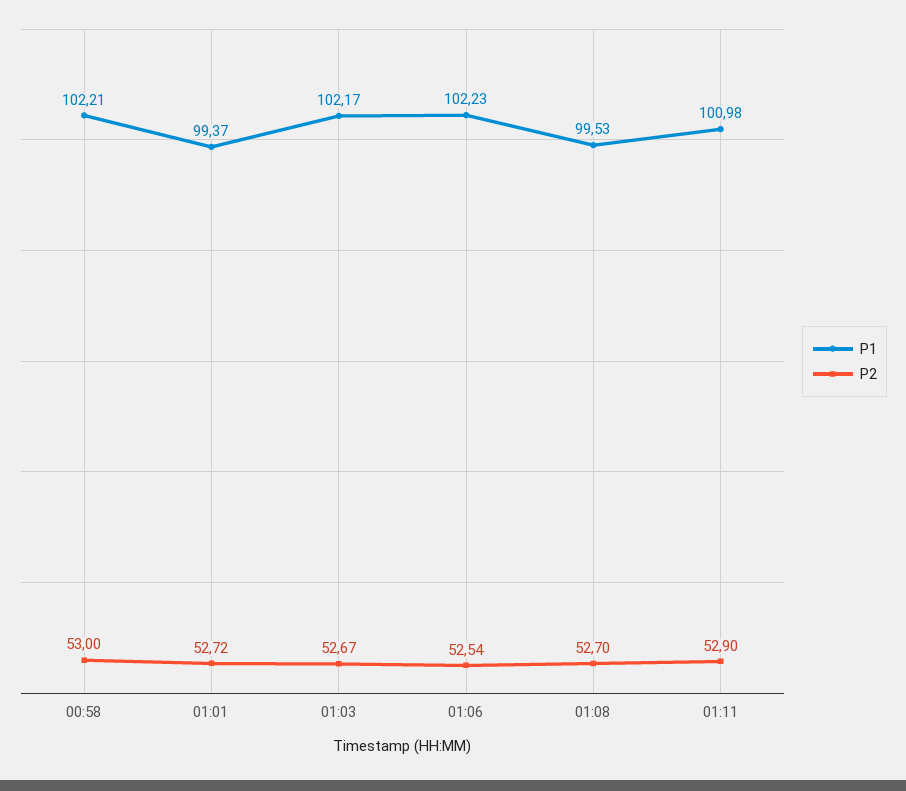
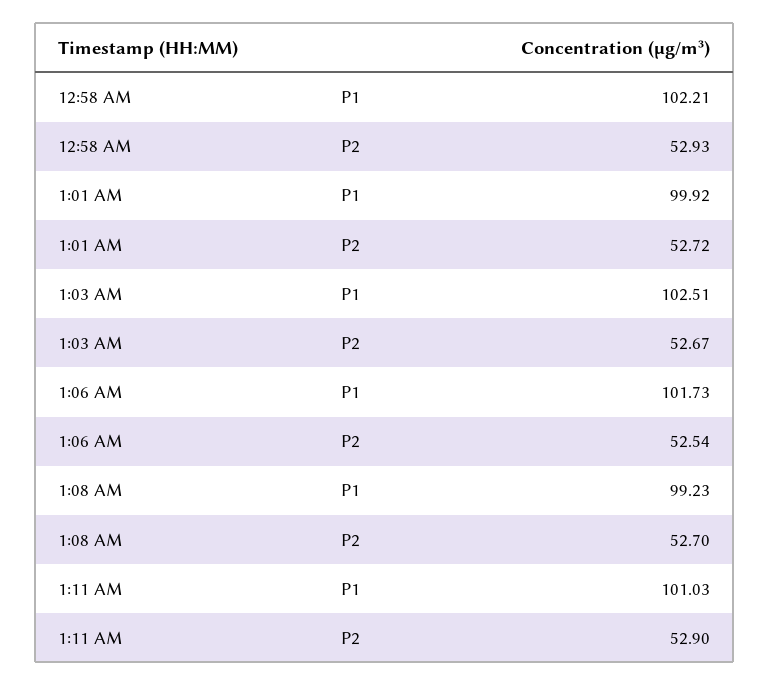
  {
    "P1": {
      "00:58": 102.21,
-     "01:01": 99.37,
+     "01:01": 99.92,
-     "01:03": 102.17,
+     "01:03": 102.51,
-     "01:06": 102.23,
+     "01:06": 101.73,
-     "01:08": 99.53,
+     "01:08": 99.23,
-     "01:11": 100.98
+     "01:11": 101.03
    },
    "P2": {
-     "00:58": 53,
+     "00:58": 52.93,
      "01:01": 52.72,
      "01:03": 52.67,
      "01:06": 52.54,
      "01:08": 52.7,
      "01:11": 52.9
    }
  }

